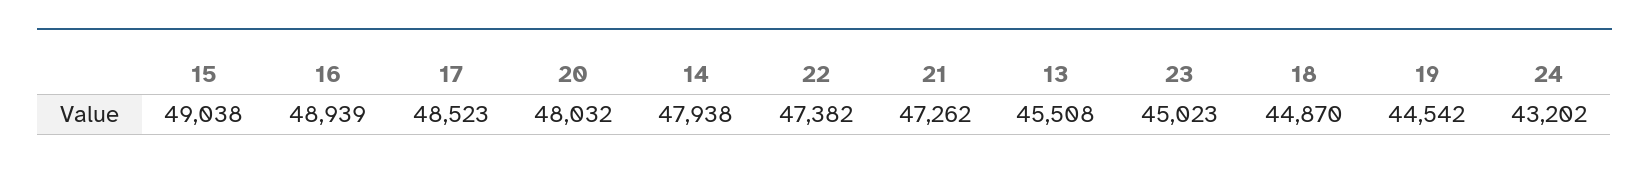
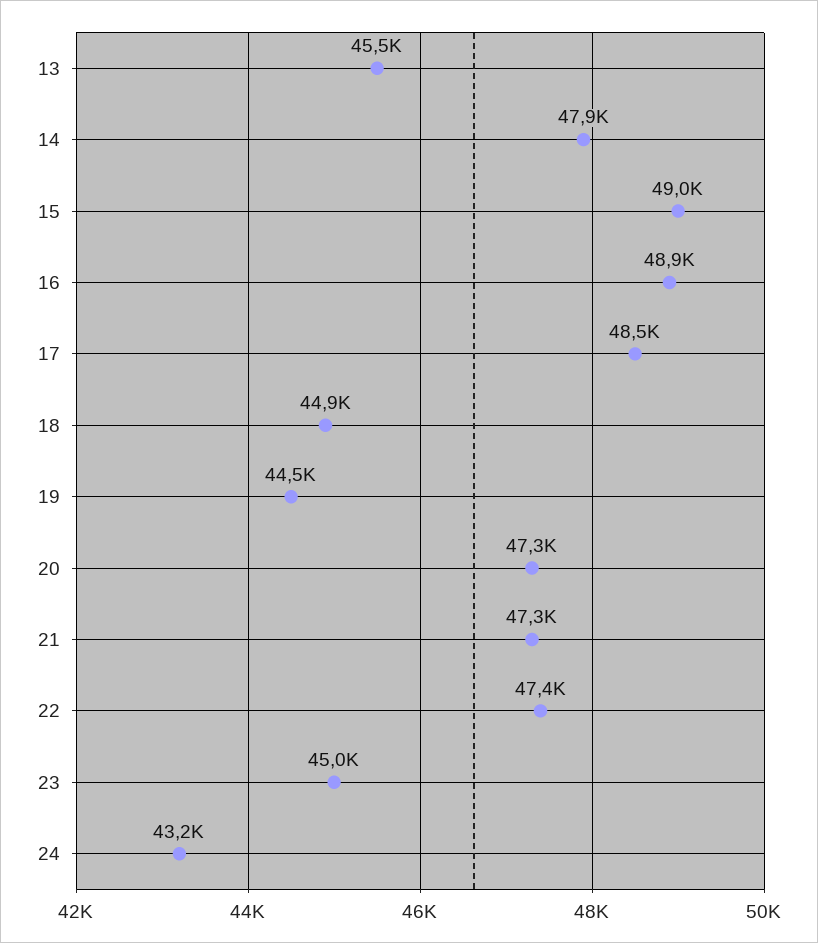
  {
    "15": 49038,
    "16": 48939,
    "17": 48523,
-   "20": 48032,
+   "20": 47300,
    "14": 47938,
    "22": 47382,
    "21": 47262,
    "13": 45508,
    "23": 45023,
    "18": 44870,
    "19": 44542,
    "24": 43202
  }

